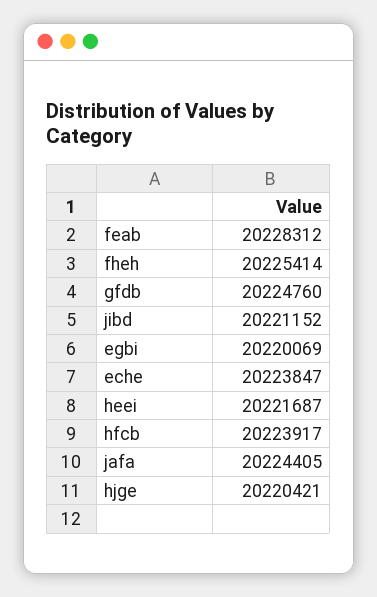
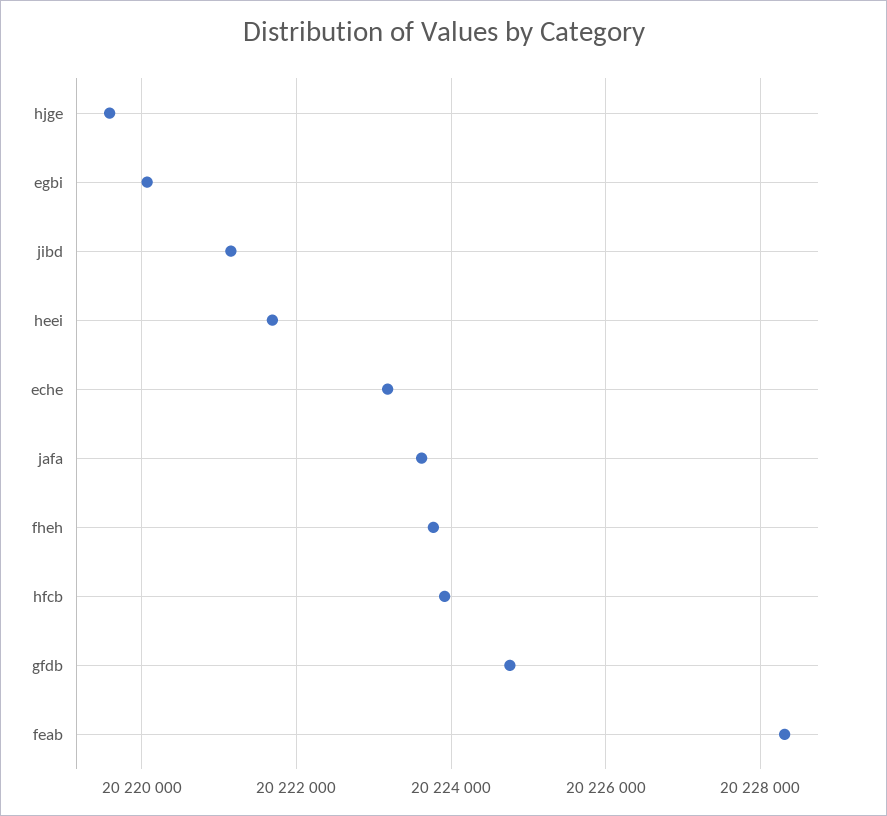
  {
    "feab": 20228312,
-   "fheh": 20225414,
+   "fheh": 20223800,
    "gfdb": 20224760,
    "jibd": 20221152,
    "egbi": 20220069,
-   "eche": 20223847,
+   "eche": 20223200,
    "heei": 20221687,
    "hfcb": 20223917,
-   "jafa": 20224405,
+   "jafa": 20223600,
-   "hjge": 20220421
+   "hjge": 20219600
  }

